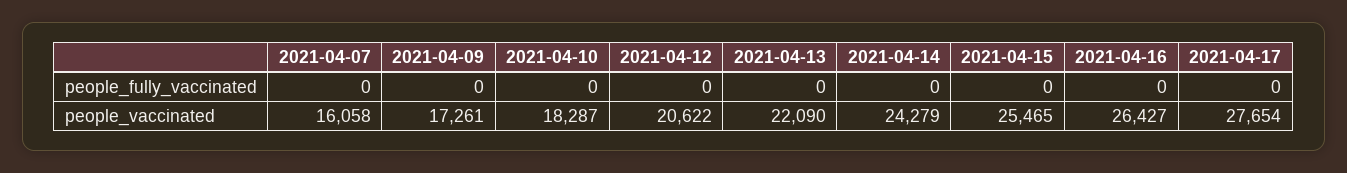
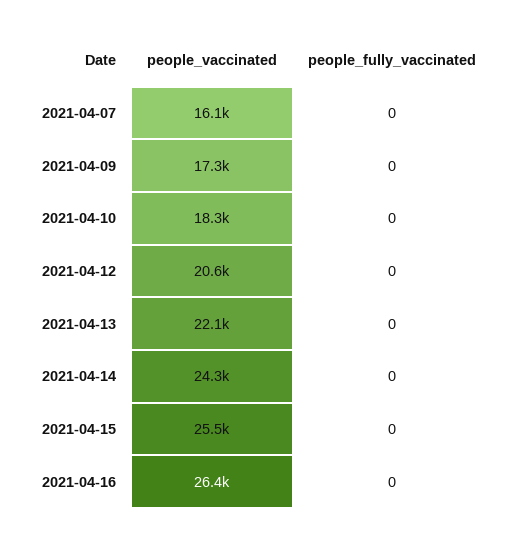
  {
    "2021-04-07": {
      "people_fully_vaccinated": 0,
      "people_vaccinated": 16058
    },
    "2021-04-09": {
      "people_fully_vaccinated": 0,
      "people_vaccinated": 17261
    },
    "2021-04-10": {
      "people_fully_vaccinated": 0,
      "people_vaccinated": 18287
    },
    "2021-04-12": {
      "people_fully_vaccinated": 0,
      "people_vaccinated": 20622
    },
    "2021-04-13": {
      "people_fully_vaccinated": 0,
      "people_vaccinated": 22090
    },
    "2021-04-14": {
      "people_fully_vaccinated": 0,
      "people_vaccinated": 24279
    },
    "2021-04-15": {
      "people_fully_vaccinated": 0,
      "people_vaccinated": 25465
    },
    "2021-04-16": {
      "people_fully_vaccinated": 0,
      "people_vaccinated": 26427
-   },
+   }
-   "2021-04-17": {
-     "people_fully_vaccinated": 0,
-     "people_vaccinated": 27654
-   }
  }

